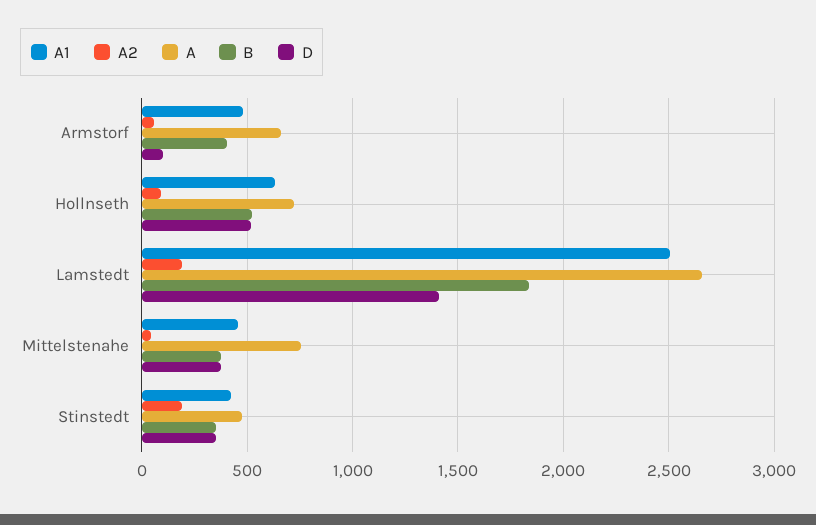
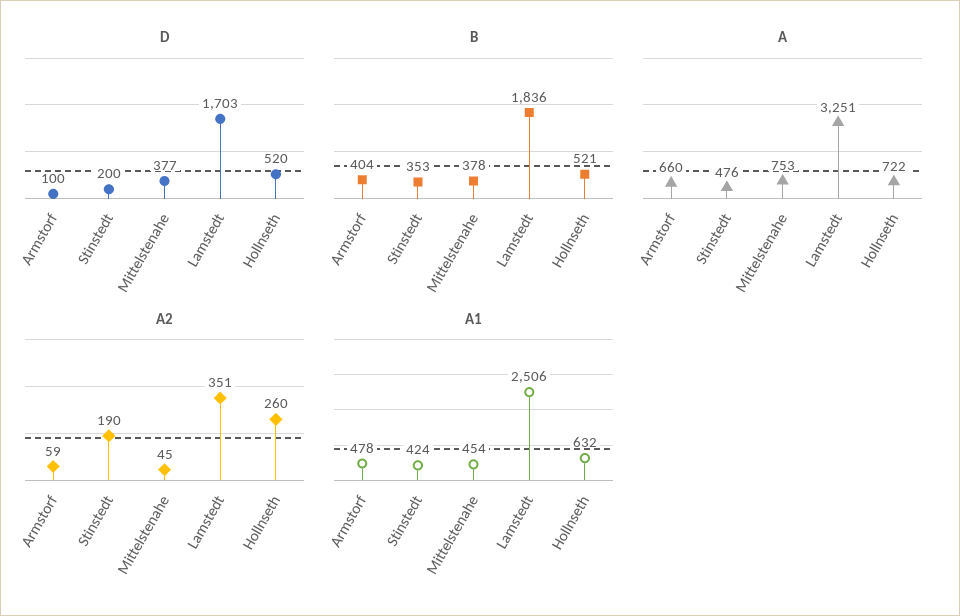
  {
    "A1": {
      "Armstorf": 478,
      "Hollnseth": 632,
      "Lamstedt": 2506,
      "Mittelstenahe": 454,
      "Stinstedt": 424
    },
    "A2": {
      "Armstorf": 59,
-     "Hollnseth": 100,
+     "Hollnseth": 260,
-     "Lamstedt": 200,
+     "Lamstedt": 351,
      "Mittelstenahe": 45,
      "Stinstedt": 190
    },
    "A": {
      "Armstorf": 660,
      "Hollnseth": 722,
-     "Lamstedt": 2650,
+     "Lamstedt": 3251,
      "Mittelstenahe": 753,
      "Stinstedt": 476
    },
    "B": {
      "Armstorf": 404,
      "Hollnseth": 521,
      "Lamstedt": 1836,
      "Mittelstenahe": 378,
      "Stinstedt": 353
    },
    "D": {
      "Armstorf": 100,
      "Hollnseth": 520,
-     "Lamstedt": 1400,
+     "Lamstedt": 1703,
      "Mittelstenahe": 377,
-     "Stinstedt": 350
+     "Stinstedt": 200
    }
  }

